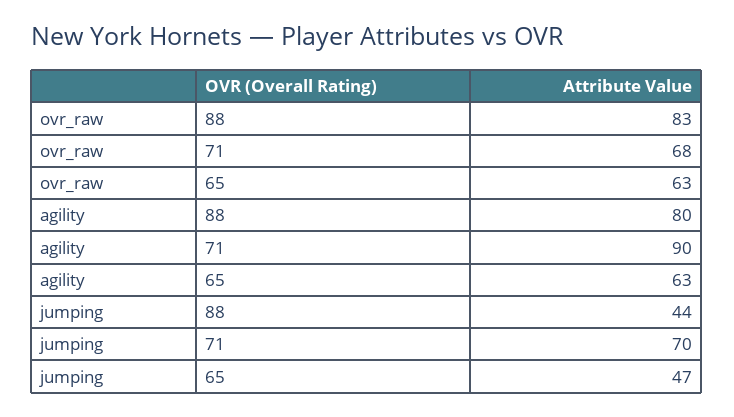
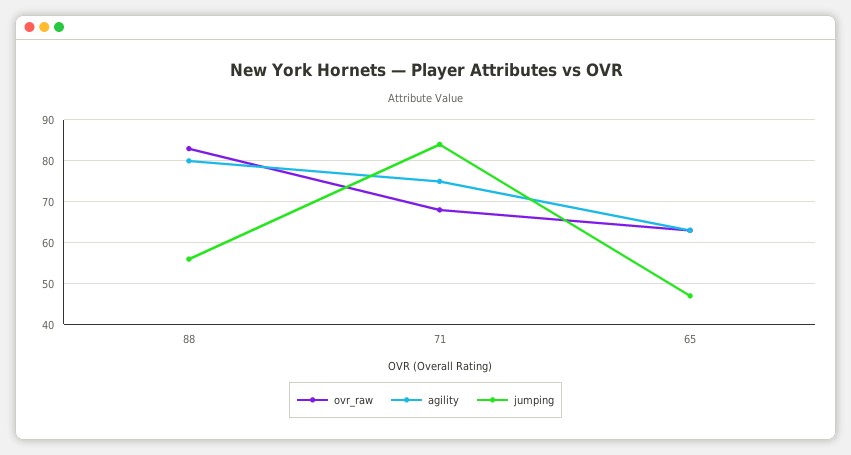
  {
    "ovr_raw": {
      "88": 83,
      "71": 68,
      "65": 63
    },
    "agility": {
      "88": 80,
-     "71": 90,
+     "71": 75,
      "65": 63
    },
    "jumping": {
-     "88": 44,
+     "88": 55,
-     "71": 70,
+     "71": 85,
      "65": 47
    }
  }

